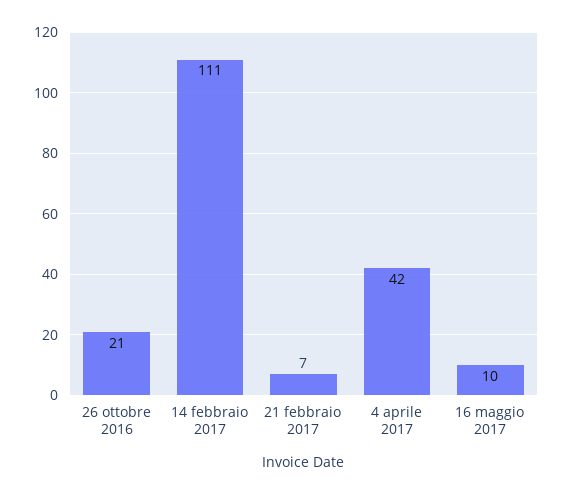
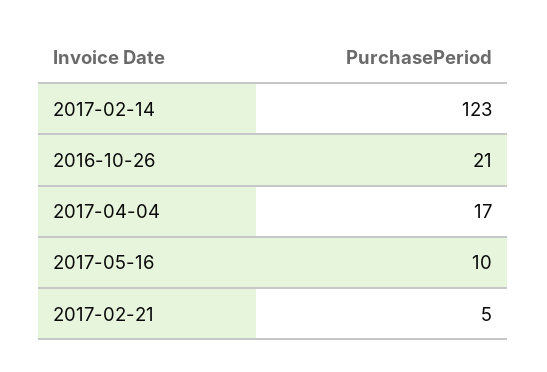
  {
    "26 ottobre 2016": 21,
-   "14 febbraio 2017": 111,
+   "14 febbraio 2017": 123,
-   "21 febbraio 2017": 7,
+   "21 febbraio 2017": 5,
-   "4 aprile 2017": 42,
+   "4 aprile 2017": 17,
    "16 maggio 2017": 10
  }

